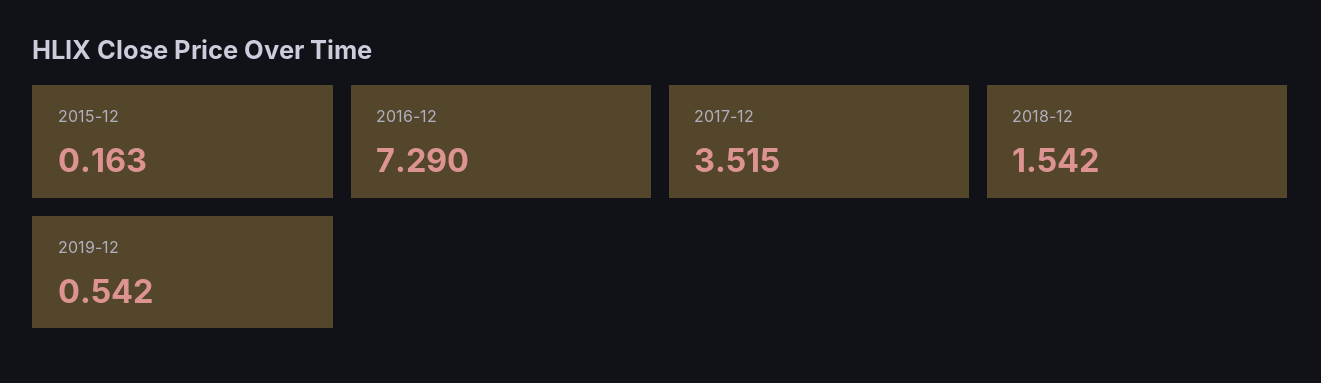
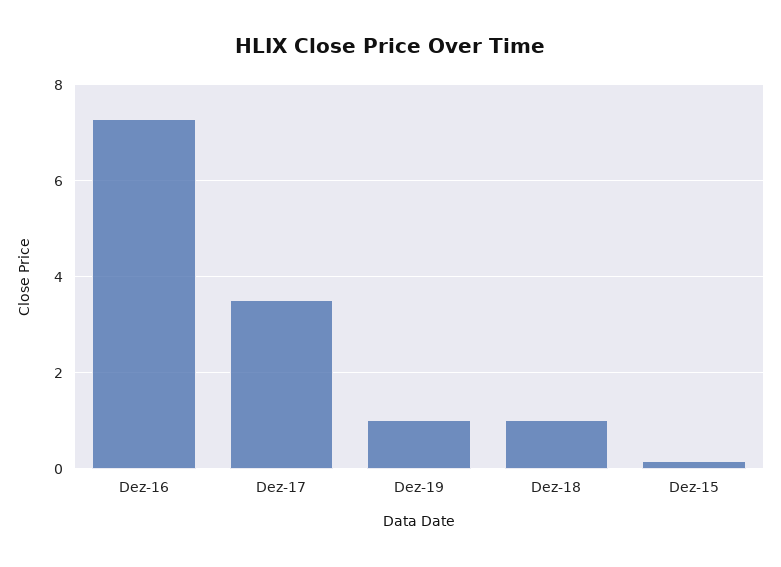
  {
    "2015-12": 0.163,
    "2016-12": 7.29,
    "2017-12": 3.515,
-   "2018-12": 1.542,
+   "2018-12": 1,
-   "2019-12": 0.542
+   "2019-12": 1
  }

